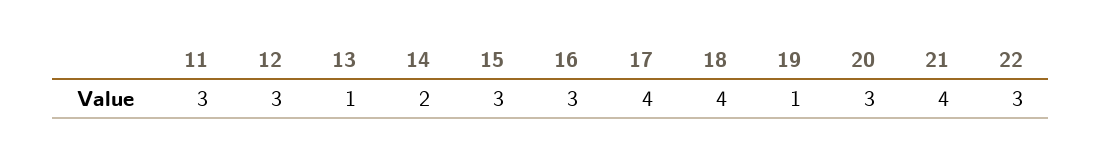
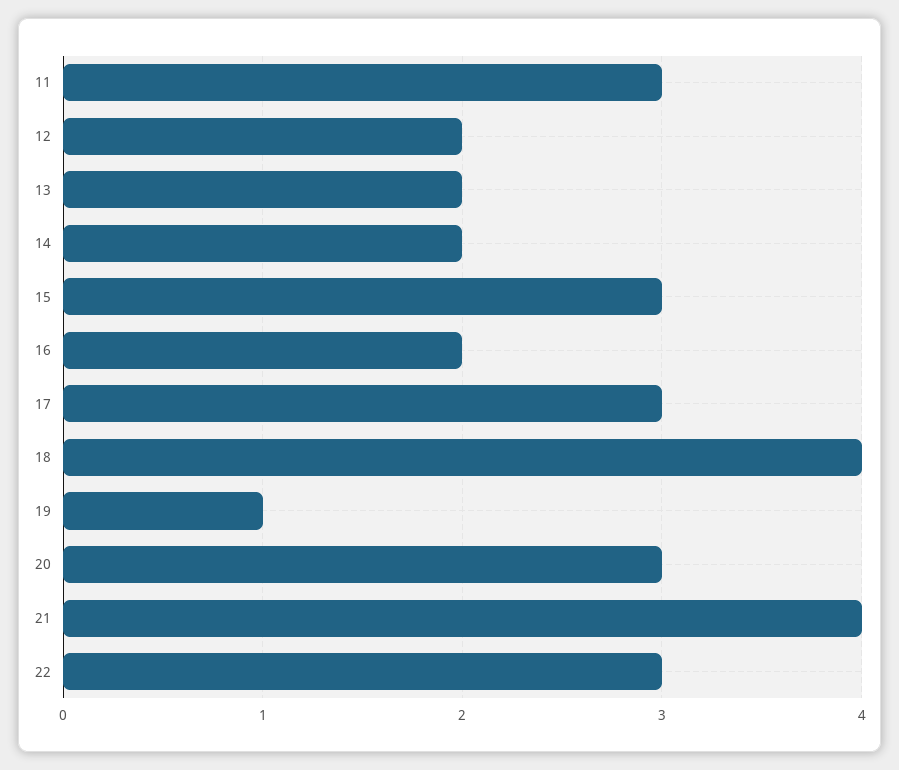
  {
    "11": 3,
-   "12": 3,
+   "12": 2,
-   "13": 1,
+   "13": 2,
    "14": 2,
    "15": 3,
-   "16": 3,
+   "16": 2,
-   "17": 4,
+   "17": 3,
    "18": 4,
    "19": 1,
    "20": 3,
    "21": 4,
    "22": 3
  }

